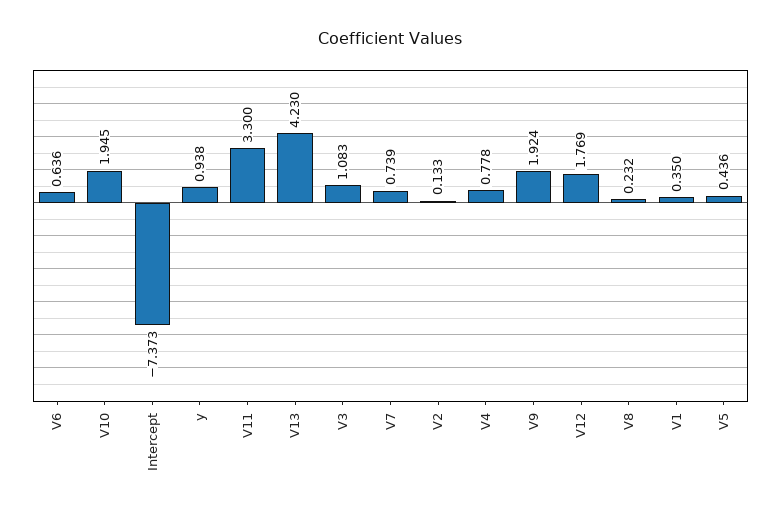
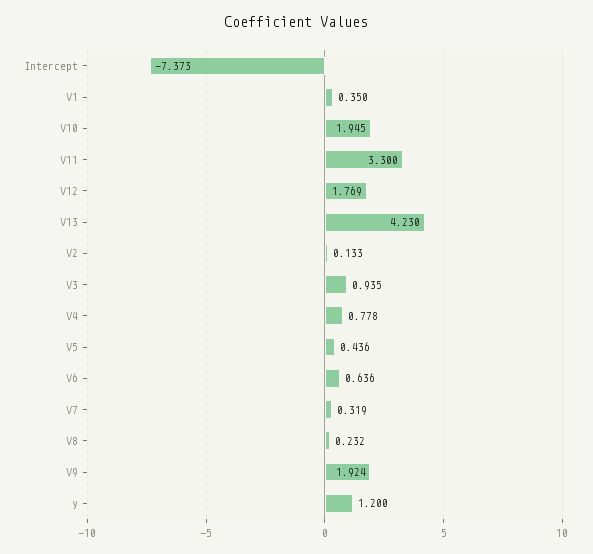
  {
    "V6": 0.636,
    "V10": 1.945,
    "Intercept": -7.373,
-   "y": 0.938,
+   "y": 1.2,
    "V11": 3.3,
    "V13": 4.23,
-   "V3": 1.083,
+   "V3": 0.935,
-   "V7": 0.739,
+   "V7": 0.319,
    "V2": 0.133,
    "V4": 0.778,
    "V9": 1.924,
    "V12": 1.769,
    "V8": 0.232,
    "V1": 0.35,
    "V5": 0.436
  }

